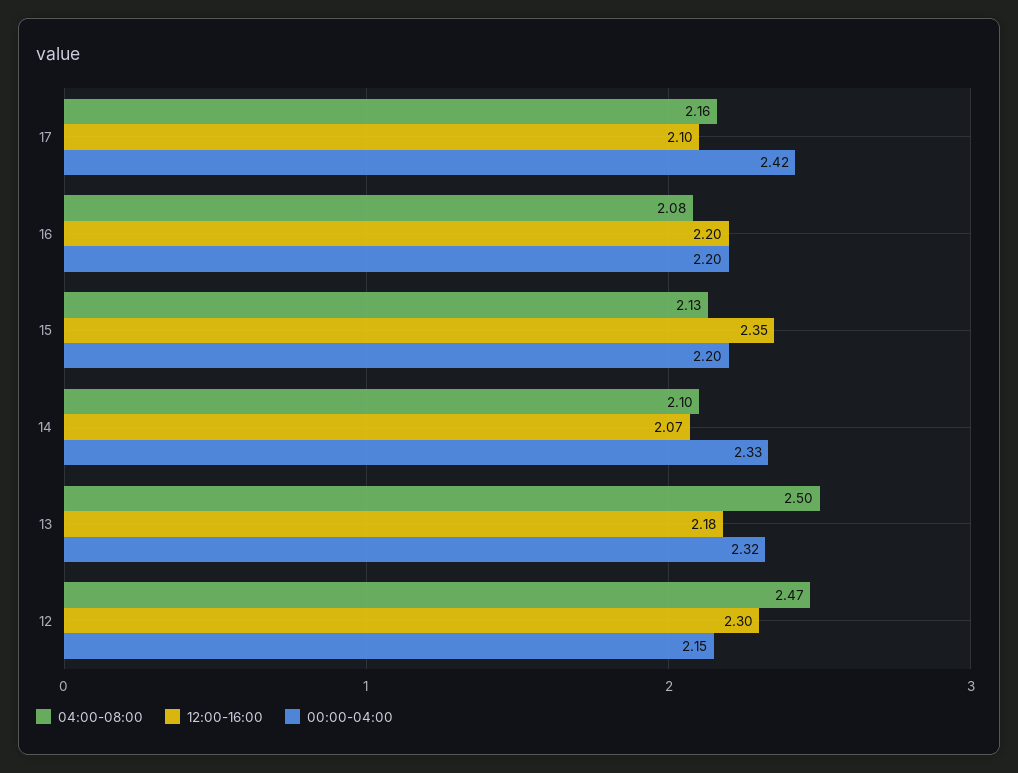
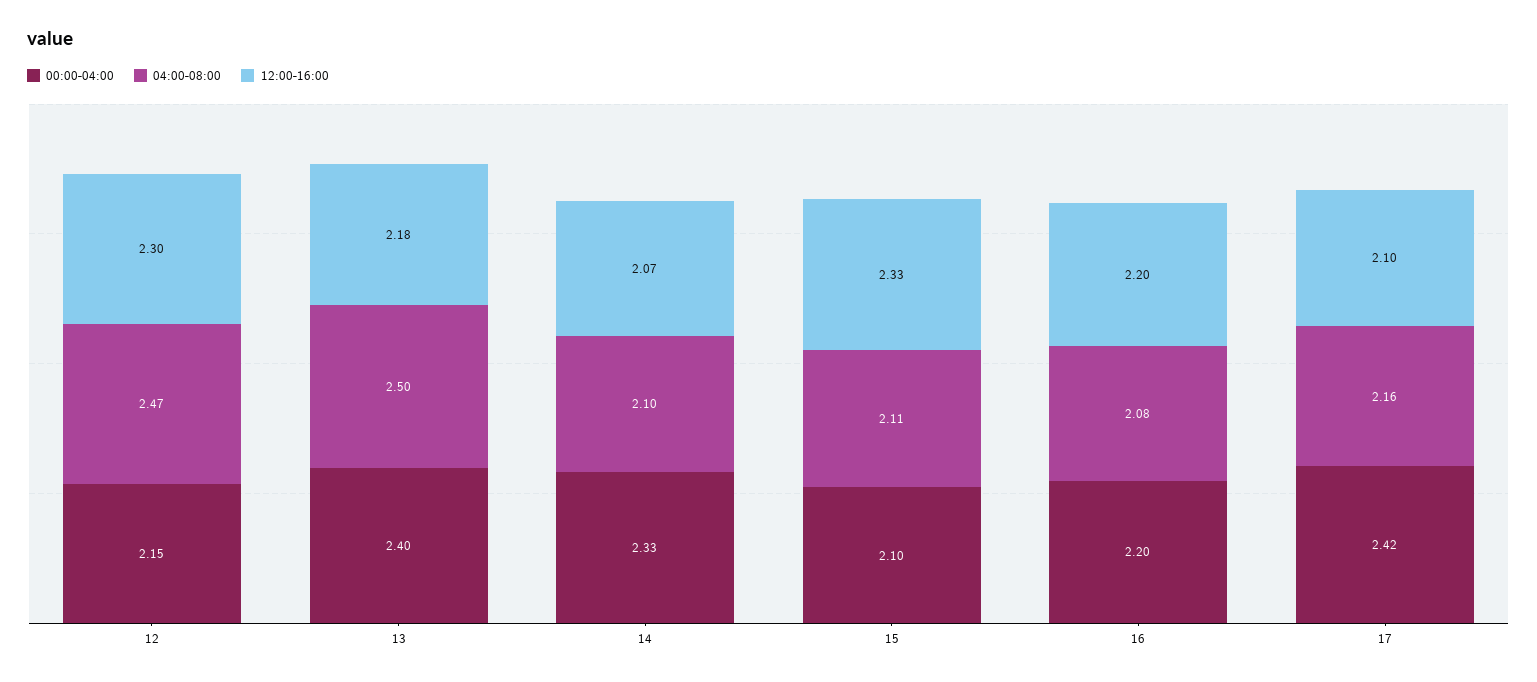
  {
    "04:00-08:00": {
      "17": 2.16,
      "16": 2.08,
-     "15": 2.13,
+     "15": 2.11,
      "14": 2.1,
      "13": 2.5,
      "12": 2.47
    },
    "12:00-16:00": {
      "17": 2.1,
      "16": 2.2,
-     "15": 2.35,
+     "15": 2.33,
      "14": 2.07,
      "13": 2.18,
      "12": 2.3
    },
    "00:00-04:00": {
      "17": 2.42,
      "16": 2.2,
-     "15": 2.2,
+     "15": 2.1,
      "14": 2.33,
-     "13": 2.32,
+     "13": 2.4,
      "12": 2.15
    }
  }

